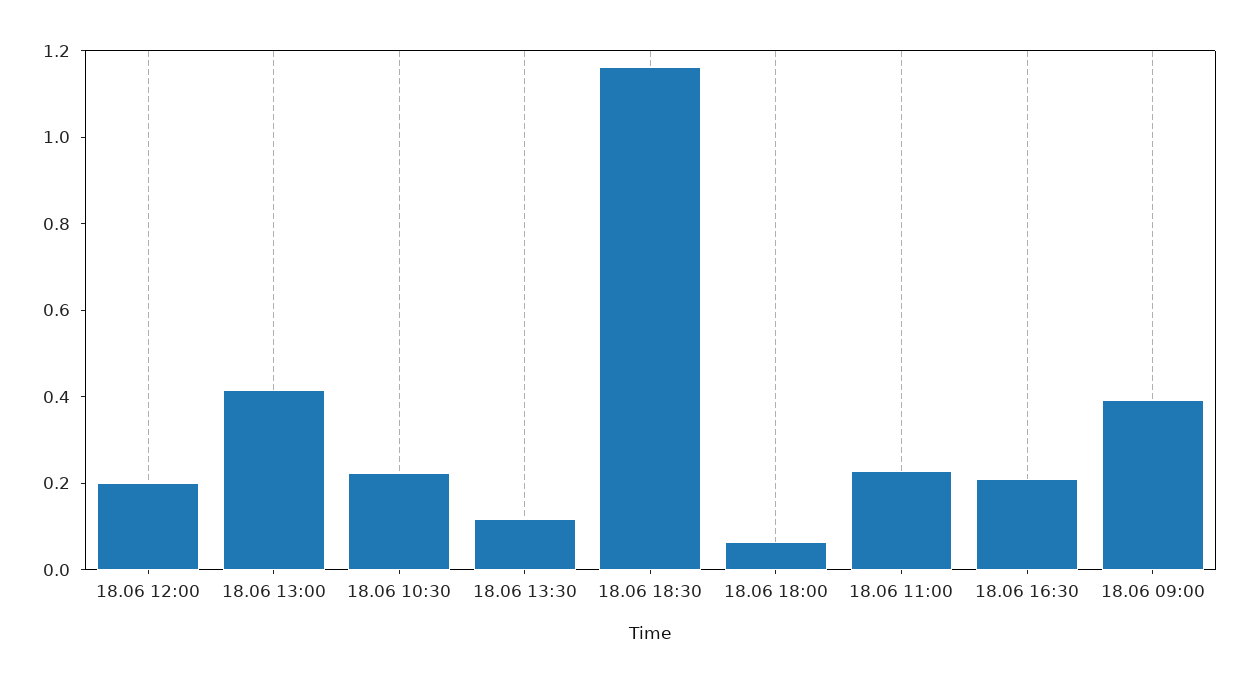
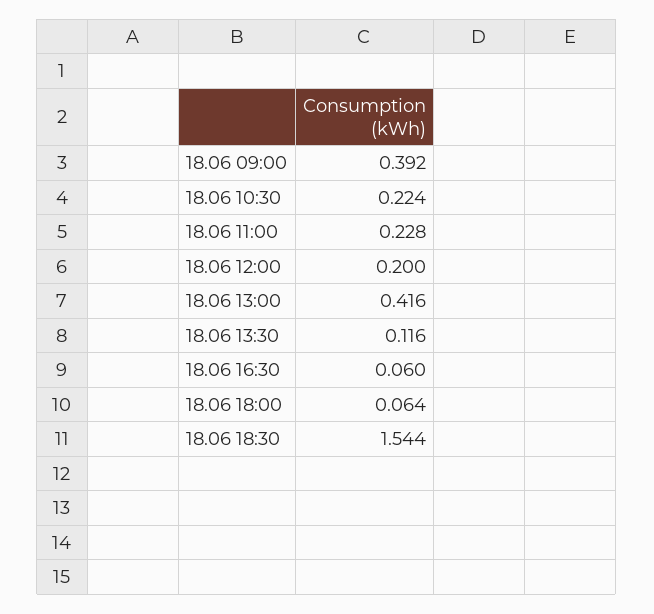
  {
    "18.06 12:00": 0.2,
    "18.06 13:00": 0.416,
    "18.06 10:30": 0.224,
    "18.06 13:30": 0.116,
-   "18.06 18:30": 1.15,
+   "18.06 18:30": 1.544,
    "18.06 18:00": 0.064,
    "18.06 11:00": 0.228,
-   "18.06 16:30": 0.2,
+   "18.06 16:30": 0.06,
    "18.06 09:00": 0.392
  }

